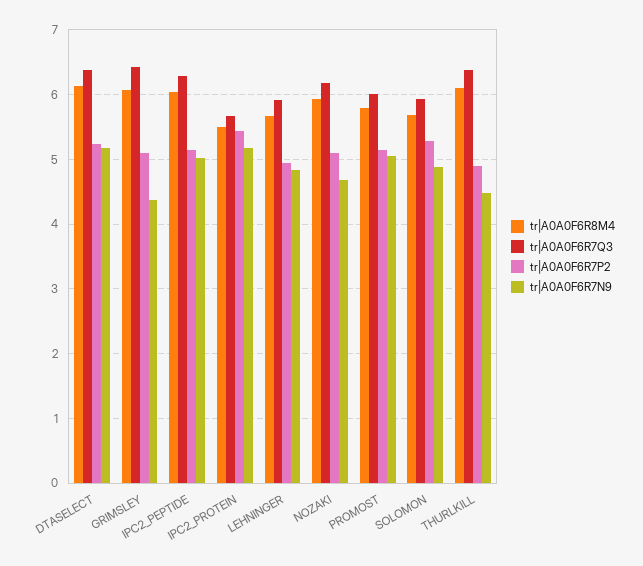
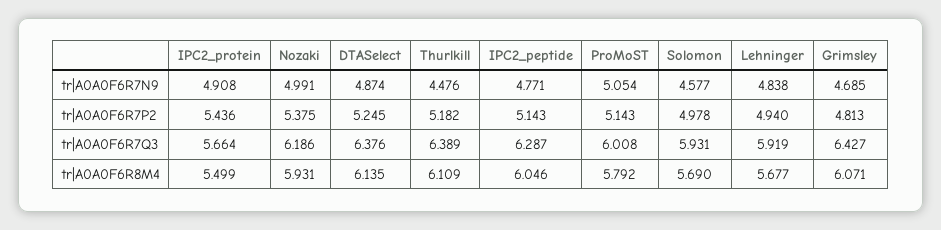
  {
    "tr|A0A0F6R8M4": {
      "DTASELECT": 6.135,
      "GRIMSLEY": 6.071,
      "IPC2_PEPTIDE": 6.046,
      "IPC2_PROTEIN": 5.499,
      "LEHNINGER": 5.677,
      "NOZAKI": 5.931,
      "PROMOST": 5.792,
      "SOLOMON": 5.69,
      "THURLKILL": 6.109
    },
    "tr|A0A0F6R7Q3": {
      "DTASELECT": 6.376,
      "GRIMSLEY": 6.427,
      "IPC2_PEPTIDE": 6.287,
      "IPC2_PROTEIN": 5.664,
      "LEHNINGER": 5.919,
      "NOZAKI": 6.186,
      "PROMOST": 6.008,
      "SOLOMON": 5.931,
      "THURLKILL": 6.389
    },
    "tr|A0A0F6R7P2": {
      "DTASELECT": 5.245,
-     "GRIMSLEY": 5.1,
+     "GRIMSLEY": 4.813,
      "IPC2_PEPTIDE": 5.143,
      "IPC2_PROTEIN": 5.436,
      "LEHNINGER": 4.94,
-     "NOZAKI": 5.1,
+     "NOZAKI": 5.375,
      "PROMOST": 5.143,
-     "SOLOMON": 5.3,
+     "SOLOMON": 4.978,
-     "THURLKILL": 4.9
+     "THURLKILL": 5.182
    },
    "tr|A0A0F6R7N9": {
-     "DTASELECT": 5.2,
+     "DTASELECT": 4.874,
-     "GRIMSLEY": 4.4,
+     "GRIMSLEY": 4.685,
-     "IPC2_PEPTIDE": 5,
+     "IPC2_PEPTIDE": 4.771,
-     "IPC2_PROTEIN": 5.2,
+     "IPC2_PROTEIN": 4.908,
      "LEHNINGER": 4.838,
-     "NOZAKI": 4.7,
+     "NOZAKI": 4.991,
      "PROMOST": 5.054,
-     "SOLOMON": 4.9,
+     "SOLOMON": 4.577,
      "THURLKILL": 4.476
    }
  }

